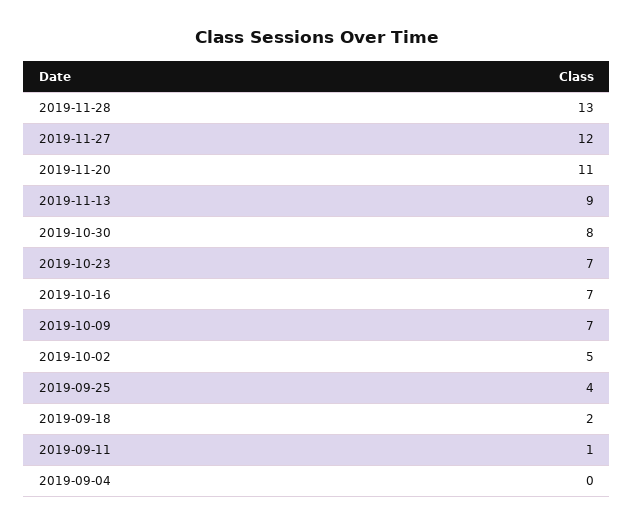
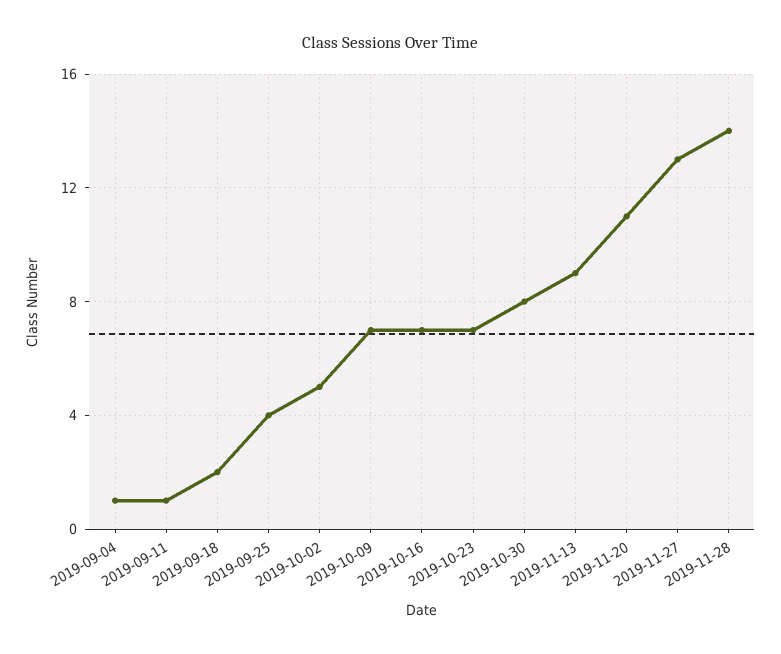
  {
-   "2019-11-28": 13,
+   "2019-11-28": 14,
-   "2019-11-27": 12,
+   "2019-11-27": 13,
    "2019-11-20": 11,
    "2019-11-13": 9,
    "2019-10-30": 8,
    "2019-10-23": 7,
    "2019-10-16": 7,
    "2019-10-09": 7,
    "2019-10-02": 5,
    "2019-09-25": 4,
    "2019-09-18": 2,
    "2019-09-11": 1,
-   "2019-09-04": 0
+   "2019-09-04": 1
  }

